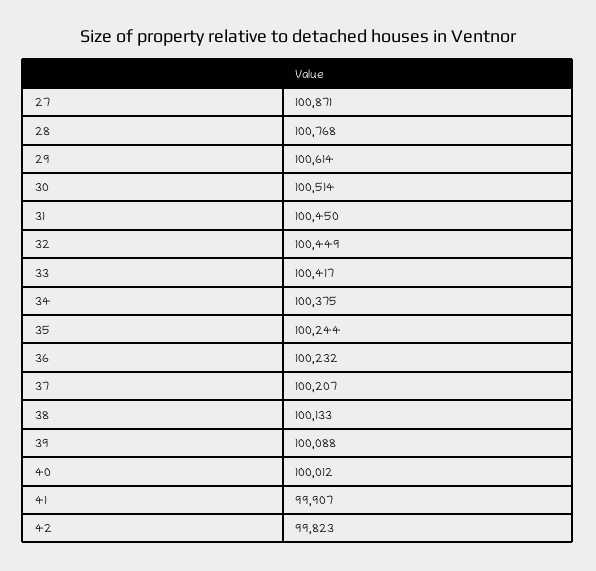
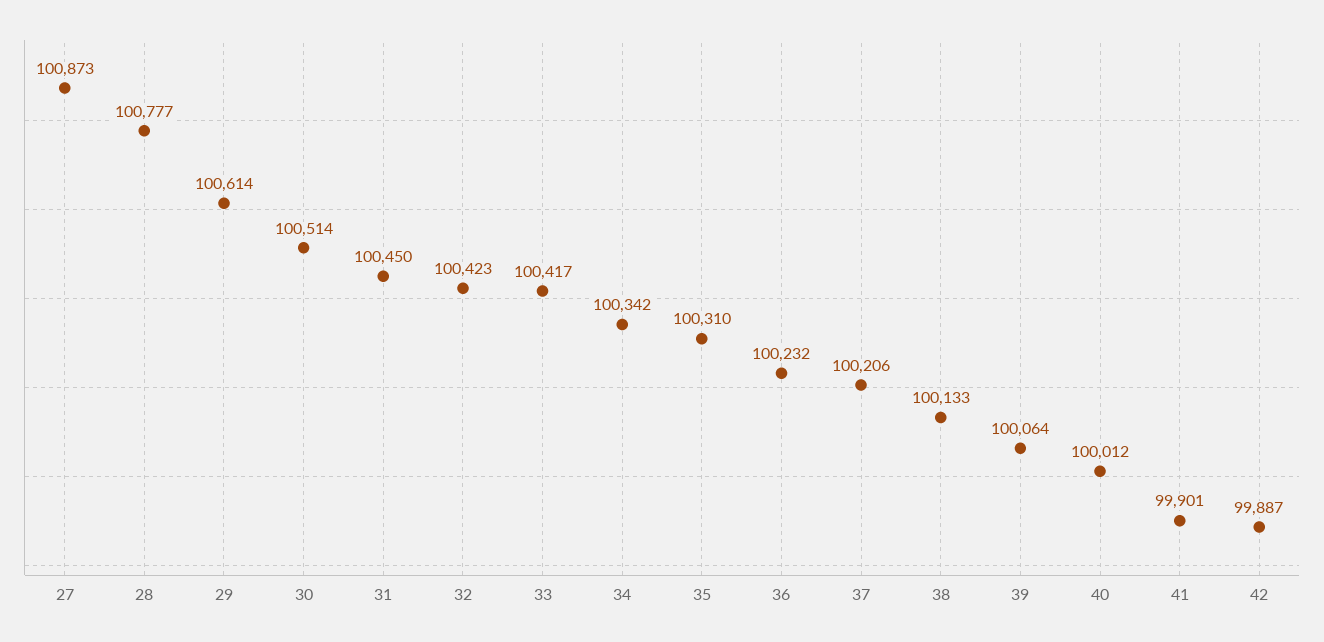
  {
-   "27": 100871,
+   "27": 100873,
-   "28": 100768,
+   "28": 100777,
    "29": 100614,
    "30": 100514,
    "31": 100450,
-   "32": 100449,
+   "32": 100423,
    "33": 100417,
-   "34": 100375,
+   "34": 100342,
-   "35": 100244,
+   "35": 100310,
    "36": 100232,
-   "37": 100207,
+   "37": 100206,
    "38": 100133,
-   "39": 100088,
+   "39": 100064,
    "40": 100012,
-   "41": 99907,
+   "41": 99901,
-   "42": 99823
+   "42": 99887
  }

